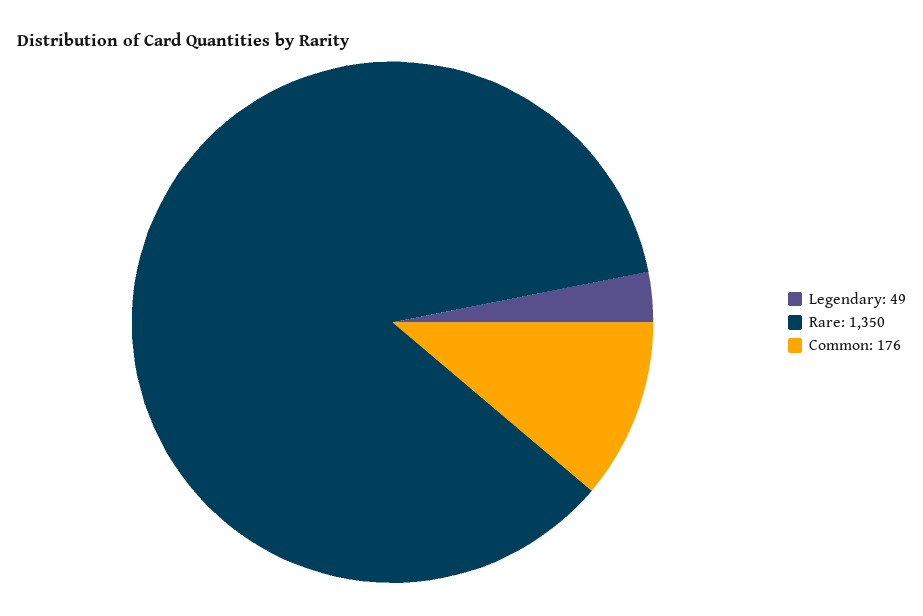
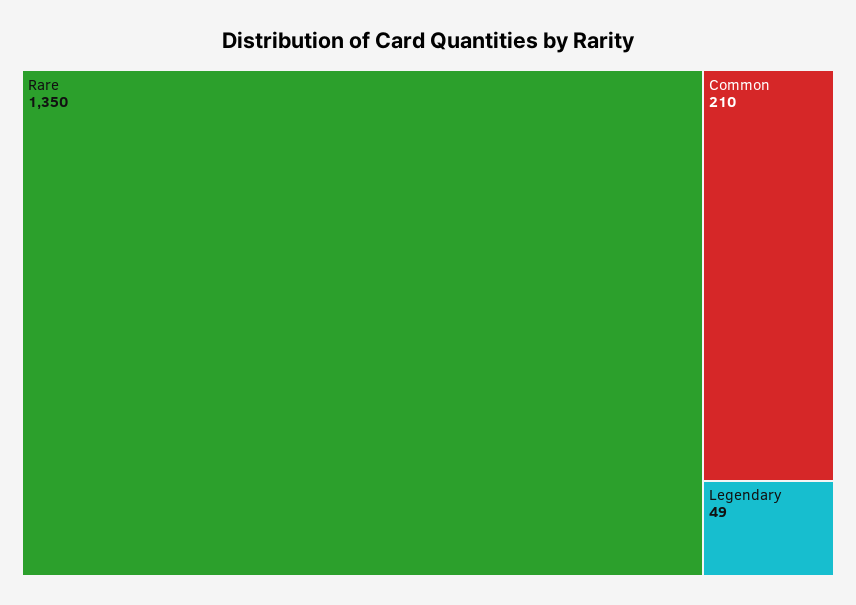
  {
    "Legendary": 49,
    "Rare": 1350,
-   "Common": 176
+   "Common": 210
  }

